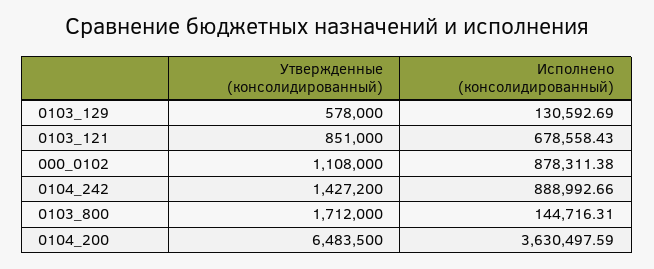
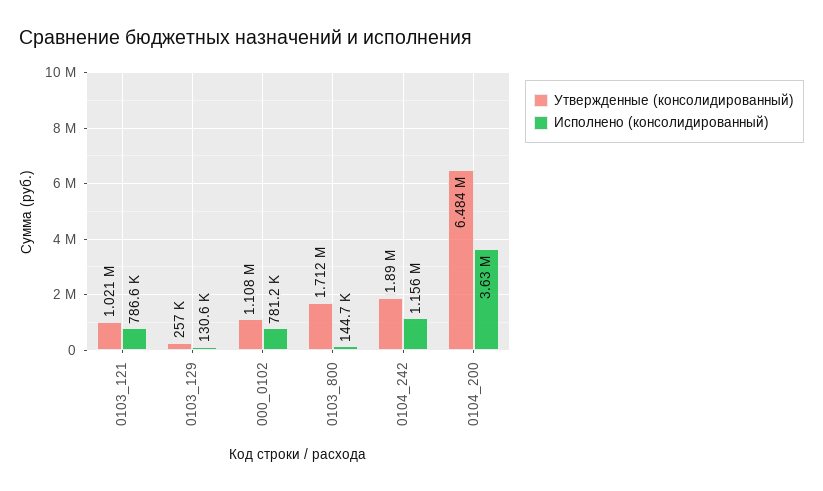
  {
    "Утвержденные (консолидированный)": {
-     "0103_129": 578000,
+     "0103_129": 257000,
-     "0103_121": 851000,
+     "0103_121": 1021000,
      "000_0102": 1108000,
-     "0104_242": 1427200,
+     "0104_242": 1890000,
      "0103_800": 1712000,
      "0104_200": 6483500
    },
    "Исполнено (консолидированный)": {
      "0103_129": 130592.69,
-     "0103_121": 678558.43,
+     "0103_121": 786600,
-     "000_0102": 878311.38,
+     "000_0102": 781200,
-     "0104_242": 888992.66,
+     "0104_242": 1156000,
      "0103_800": 144716.31,
      "0104_200": 3630497.59
    }
  }

